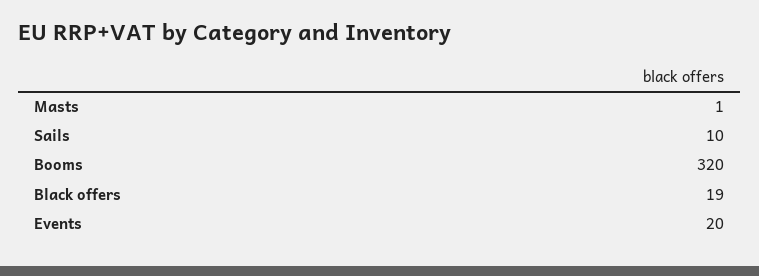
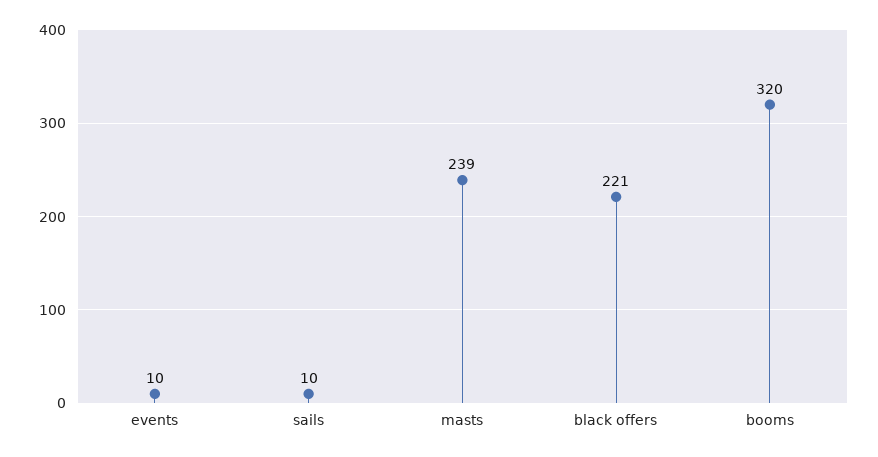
  {
-   "Masts": 1,
+   "Masts": 239,
    "Sails": 10,
    "Booms": 320,
-   "Black offers": 19,
+   "Black offers": 221,
-   "Events": 20
+   "Events": 10
  }

